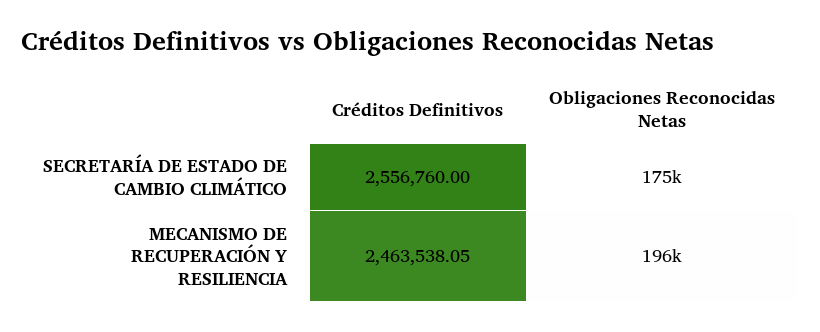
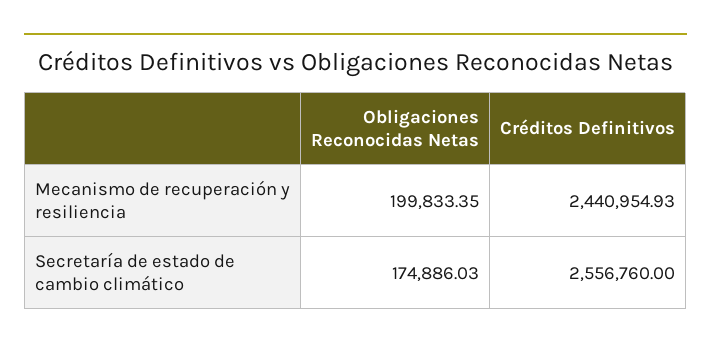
  {
    "Créditos Definitivos": {
      "SECRETARÍA DE ESTADO DE CAMBIO CLIMÁTICO": 2556760,
-     "MECANISMO DE RECUPERACIÓN Y RESILIENCIA": 2463538.05
+     "MECANISMO DE RECUPERACIÓN Y RESILIENCIA": 2440954.93
    },
    "Obligaciones Reconocidas Netas": {
      "SECRETARÍA DE ESTADO DE CAMBIO CLIMÁTICO": 174886.03,
-     "MECANISMO DE RECUPERACIÓN Y RESILIENCIA": 196000
+     "MECANISMO DE RECUPERACIÓN Y RESILIENCIA": 199833.35
    }
  }

